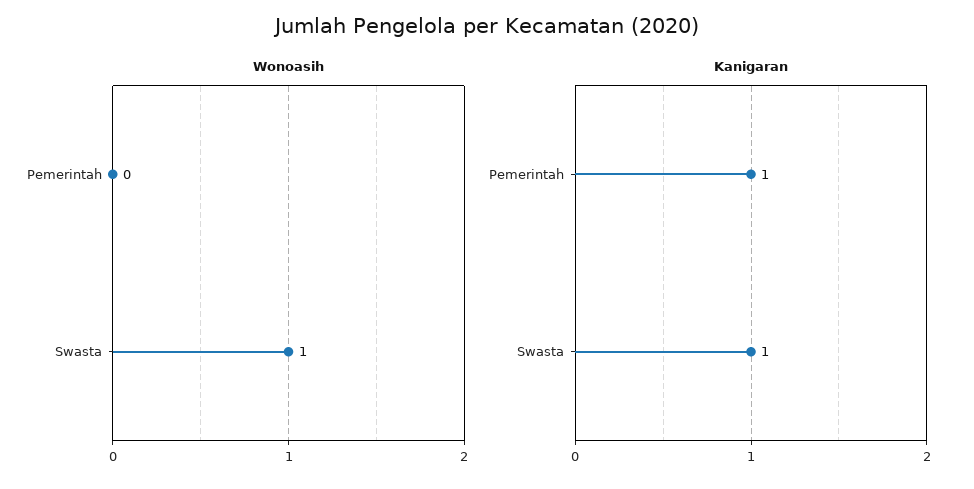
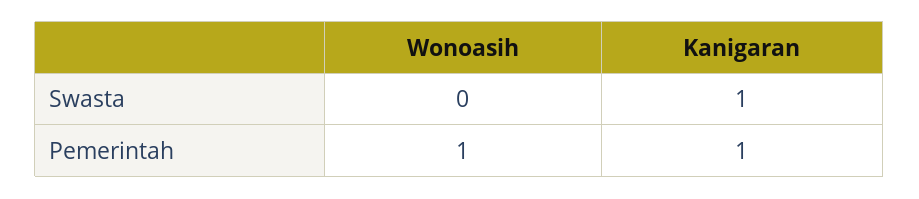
  {
    "Wonoasih": {
-     "Pemerintah": 0,
+     "Pemerintah": 1,
-     "Swasta": 1
+     "Swasta": 0
    },
    "Kanigaran": {
      "Pemerintah": 1,
      "Swasta": 1
    }
  }

